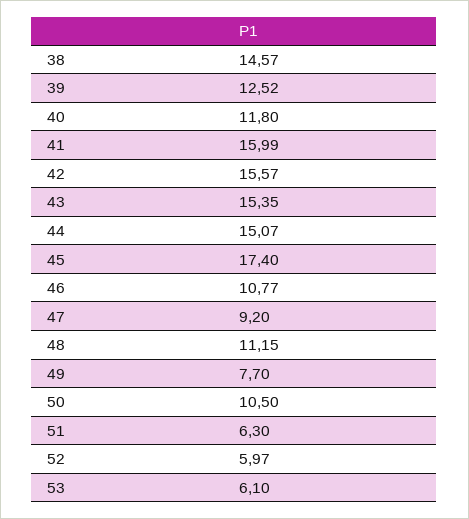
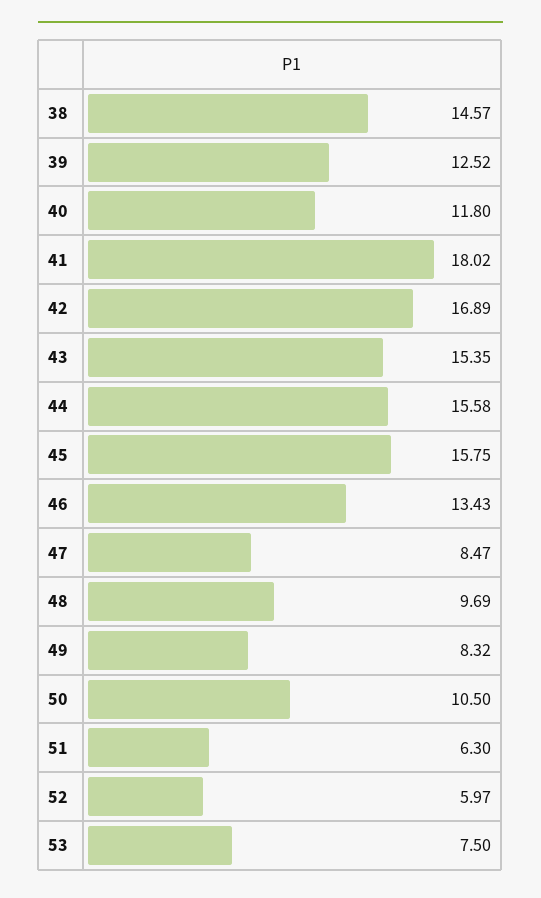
  {
    "38": 14.57,
    "39": 12.52,
    "40": 11.8,
-   "41": 15.99,
+   "41": 18.02,
-   "42": 15.57,
+   "42": 16.89,
    "43": 15.35,
-   "44": 15.07,
+   "44": 15.58,
-   "45": 17.4,
+   "45": 15.75,
-   "46": 10.77,
+   "46": 13.43,
-   "47": 9.2,
+   "47": 8.47,
-   "48": 11.15,
+   "48": 9.69,
-   "49": 7.7,
+   "49": 8.32,
    "50": 10.5,
    "51": 6.3,
    "52": 5.97,
-   "53": 6.1
+   "53": 7.5
  }

